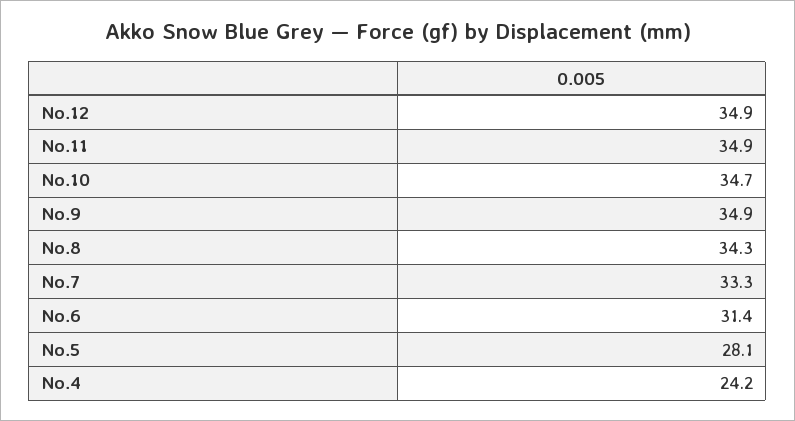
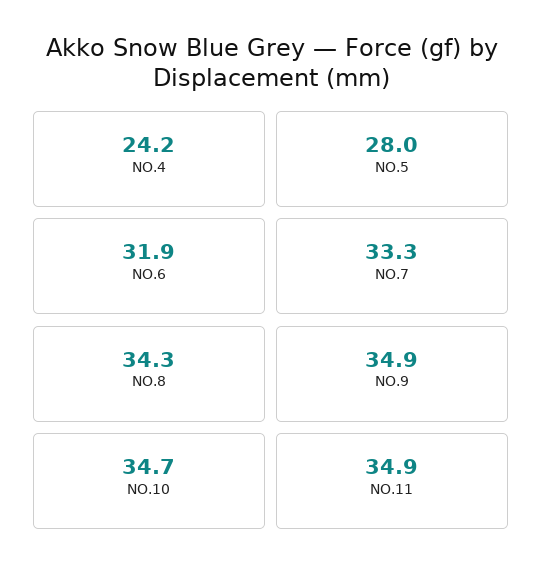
  {
-   "No.12": 34.9,
    "No.11": 34.9,
    "No.10": 34.7,
    "No.9": 34.9,
    "No.8": 34.3,
    "No.7": 33.3,
-   "No.6": 31.4,
+   "No.6": 31.9,
-   "No.5": 28.1,
+   "No.5": 28,
    "No.4": 24.2
  }

